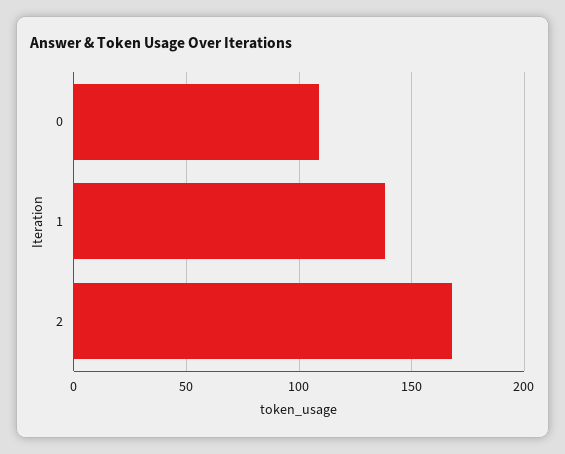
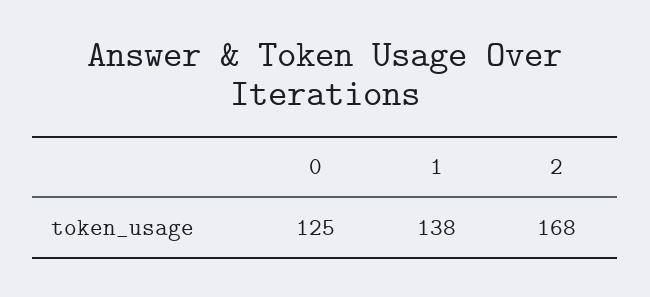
  {
-   "0": 110,
+   "0": 125,
    "1": 138,
    "2": 168
  }

